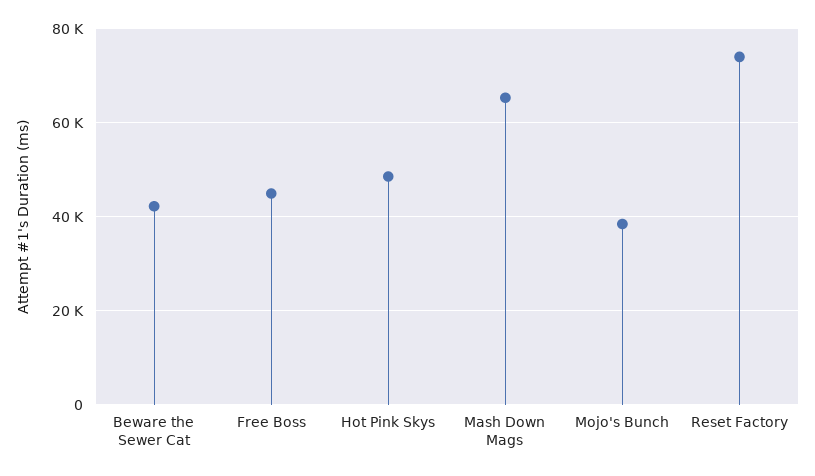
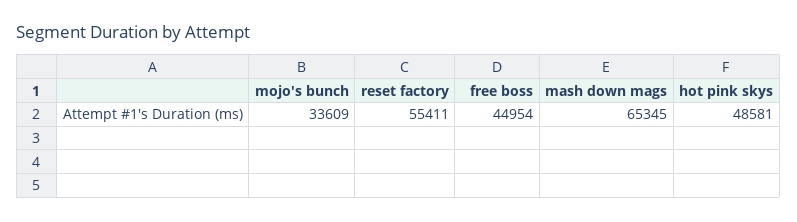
  {
-   "Beware the Sewer Cat": 42000,
    "Free Boss": 44954,
    "Hot Pink Skys": 48581,
    "Mash Down Mags": 65345,
-   "Mojo's Bunch": 38000,
+   "Mojo's Bunch": 33609,
-   "Reset Factory": 74000
+   "Reset Factory": 55411
  }

